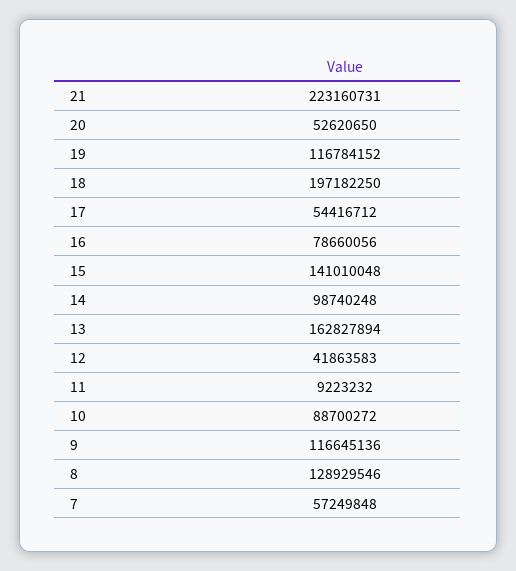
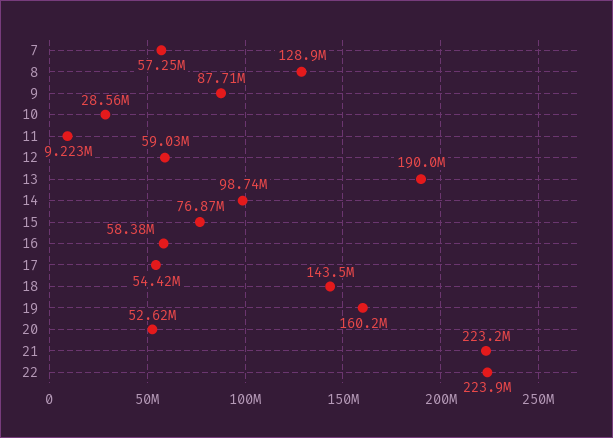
  {
    "21": 223160731,
    "20": 52620650,
-   "19": 116784152,
+   "19": 160200000,
-   "18": 197182250,
+   "18": 143500000,
    "17": 54416712,
-   "16": 78660056,
+   "16": 58380000,
-   "15": 141010048,
+   "15": 76870000,
    "14": 98740248,
-   "13": 162827894,
+   "13": 190000000,
-   "12": 41863583,
+   "12": 59030000,
    "11": 9223232,
-   "10": 88700272,
+   "10": 28560000,
-   "9": 116645136,
+   "9": 87710000,
    "8": 128929546,
-   "7": 57249848
+   "7": 57249848,
+   "22": 223900000
  }

